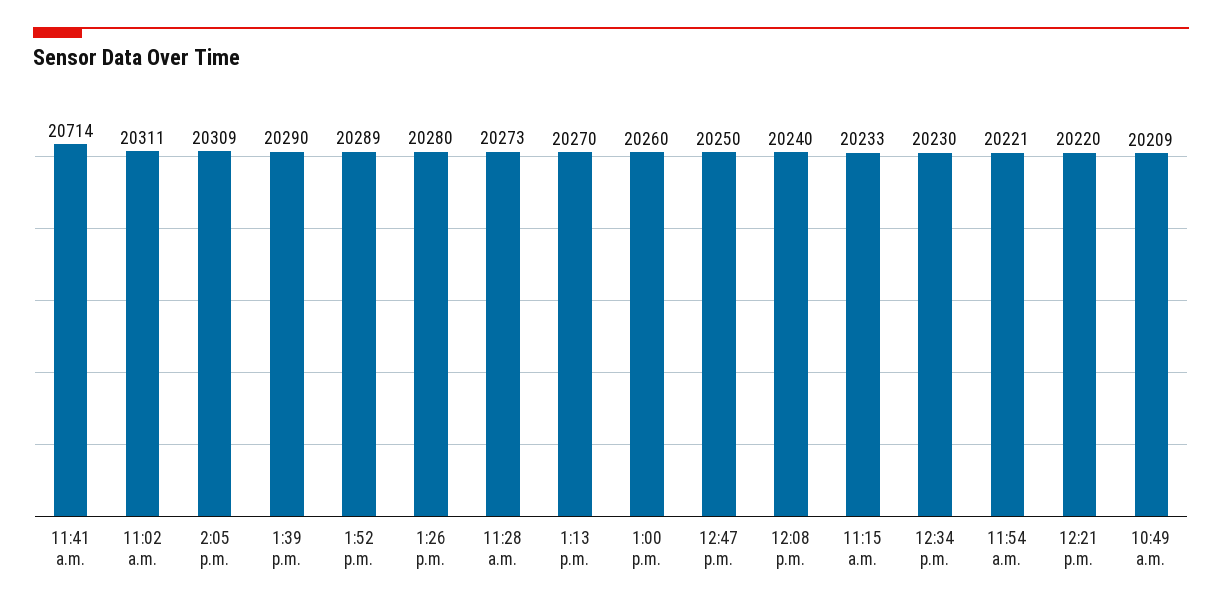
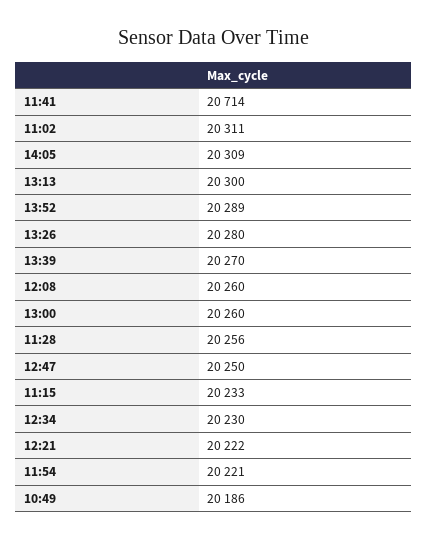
  {
    "11:41 a.m.": 20714,
    "11:02 a.m.": 20311,
    "2:05 p.m.": 20309,
-   "1:39 p.m.": 20290,
+   "1:39 p.m.": 20270,
    "1:52 p.m.": 20289,
    "1:26 p.m.": 20280,
-   "11:28 a.m.": 20273,
+   "11:28 a.m.": 20256,
-   "1:13 p.m.": 20270,
+   "1:13 p.m.": 20300,
    "1:00 p.m.": 20260,
    "12:47 p.m.": 20250,
-   "12:08 p.m.": 20240,
+   "12:08 p.m.": 20260,
    "11:15 a.m.": 20233,
    "12:34 p.m.": 20230,
    "11:54 a.m.": 20221,
-   "12:21 p.m.": 20220,
+   "12:21 p.m.": 20222,
-   "10:49 a.m.": 20209
+   "10:49 a.m.": 20186
  }

